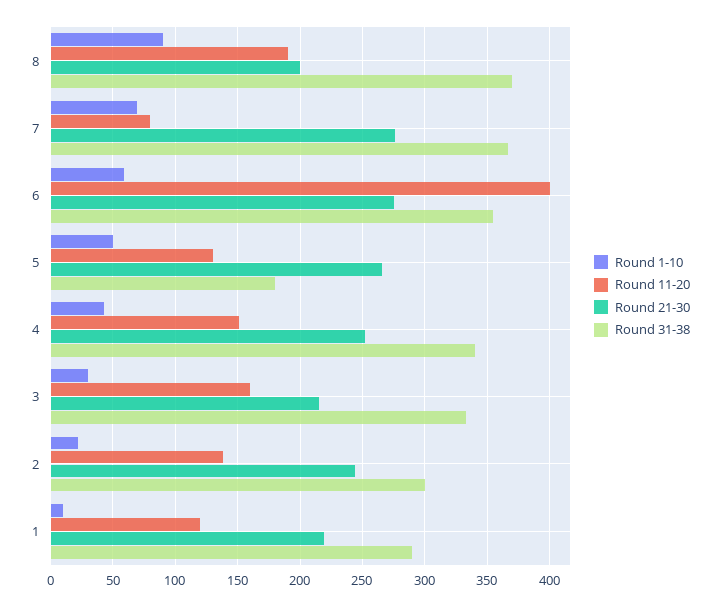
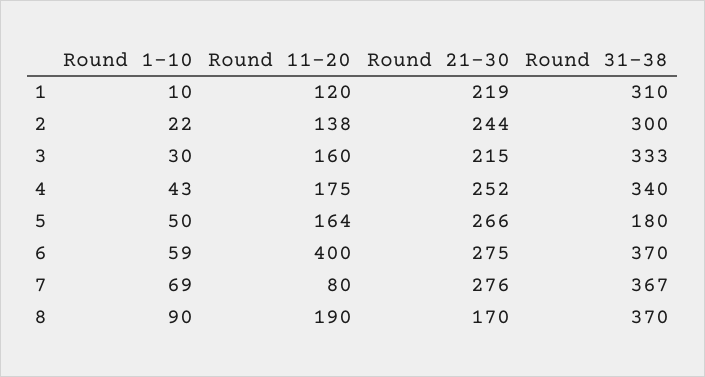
  {
    "Round 1-10": {
      "8": 90,
      "7": 69,
      "6": 59,
      "5": 50,
      "4": 43,
      "3": 30,
      "2": 22,
      "1": 10
    },
    "Round 11-20": {
      "8": 190,
      "7": 80,
      "6": 400,
-     "5": 130,
+     "5": 164,
-     "4": 150,
+     "4": 175,
      "3": 160,
      "2": 138,
      "1": 120
    },
    "Round 21-30": {
-     "8": 200,
+     "8": 170,
      "7": 276,
      "6": 275,
      "5": 266,
      "4": 252,
      "3": 215,
      "2": 244,
      "1": 219
    },
    "Round 31-38": {
      "8": 370,
      "7": 367,
-     "6": 355,
+     "6": 370,
      "5": 180,
      "4": 340,
      "3": 333,
      "2": 300,
-     "1": 290
+     "1": 310
    }
  }

